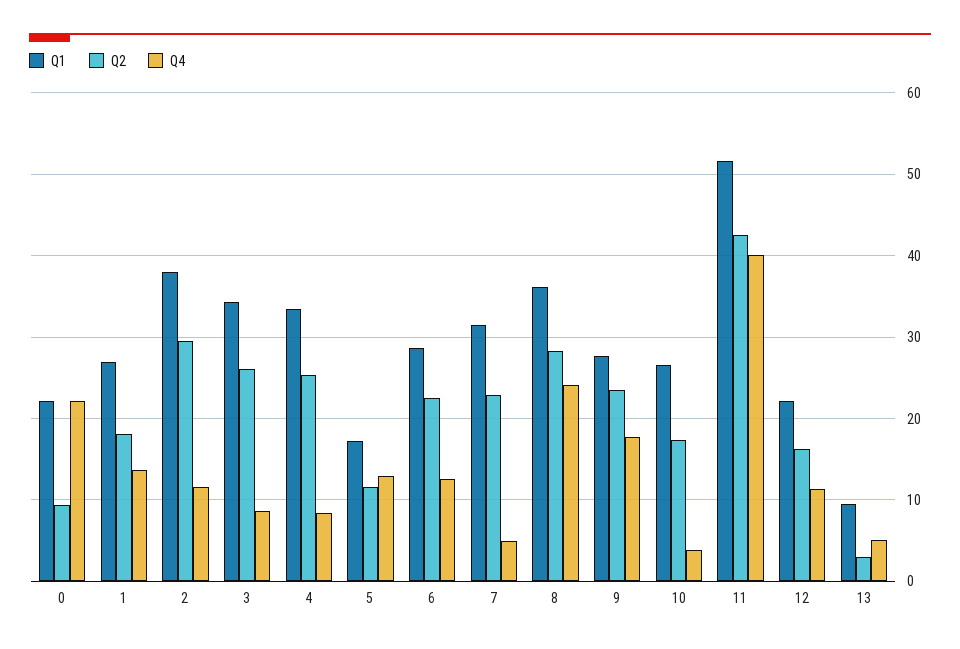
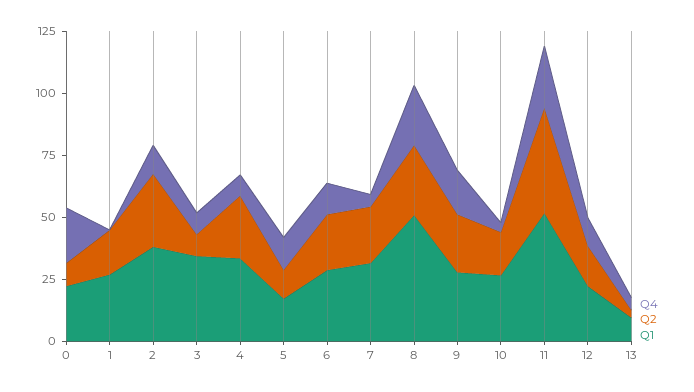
  {
    "Q1": {
      "0": 22,
      "1": 27,
      "2": 38,
      "3": 34,
      "4": 33,
      "5": 17,
      "6": 29,
      "7": 31,
-     "8": 36,
+     "8": 50,
      "9": 28,
      "10": 27,
      "11": 52,
      "12": 22,
      "13": 9
    },
    "Q2": {
      "0": 9,
      "1": 18,
      "2": 29,
-     "3": 26,
+     "3": 10,
      "4": 25,
      "5": 12,
      "6": 23,
      "7": 23,
      "8": 28,
      "9": 23,
      "10": 17,
      "11": 43,
      "12": 16,
      "13": 3
    },
    "Q4": {
      "0": 22,
-     "1": 14,
+     "1": 0,
      "2": 12,
      "3": 9,
      "4": 8,
      "5": 13,
      "6": 13,
      "7": 5,
      "8": 24,
      "9": 18,
      "10": 4,
-     "11": 40,
+     "11": 25,
      "12": 11,
      "13": 5
    }
  }

